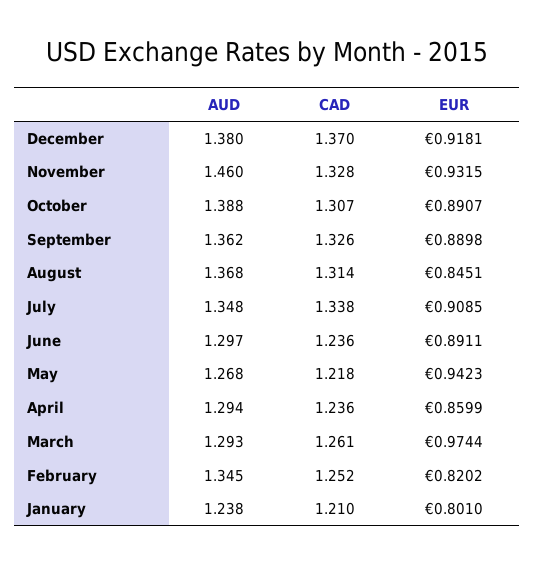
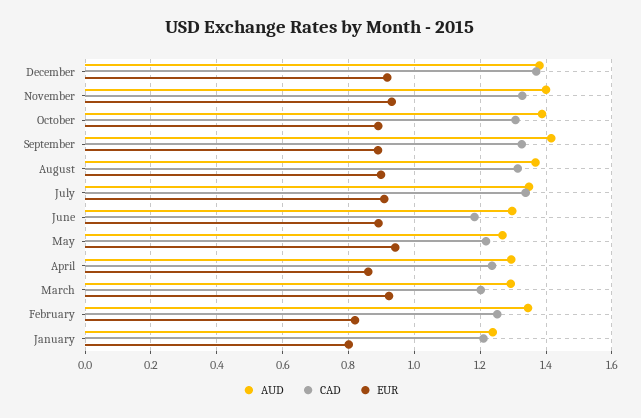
  {
    "AUD": {
      "December": 1.38,
-     "November": 1.46,
+     "November": 1.4,
      "October": 1.388,
-     "September": 1.362,
+     "September": 1.42,
      "August": 1.368,
      "July": 1.348,
      "June": 1.297,
      "May": 1.268,
      "April": 1.294,
      "March": 1.293,
      "February": 1.345,
      "January": 1.238
    },
    "CAD": {
      "December": 1.37,
      "November": 1.328,
      "October": 1.307,
      "September": 1.326,
      "August": 1.314,
      "July": 1.338,
-     "June": 1.236,
+     "June": 1.18,
      "May": 1.218,
      "April": 1.236,
-     "March": 1.261,
+     "March": 1.2,
      "February": 1.252,
      "January": 1.21
    },
    "EUR": {
      "December": 0.9181,
      "November": 0.9315,
      "October": 0.8907,
      "September": 0.8898,
-     "August": 0.8451,
+     "August": 0.9,
      "July": 0.9085,
      "June": 0.8911,
      "May": 0.9423,
      "April": 0.8599,
-     "March": 0.9744,
+     "March": 0.92,
      "February": 0.8202,
      "January": 0.801
    }
  }

